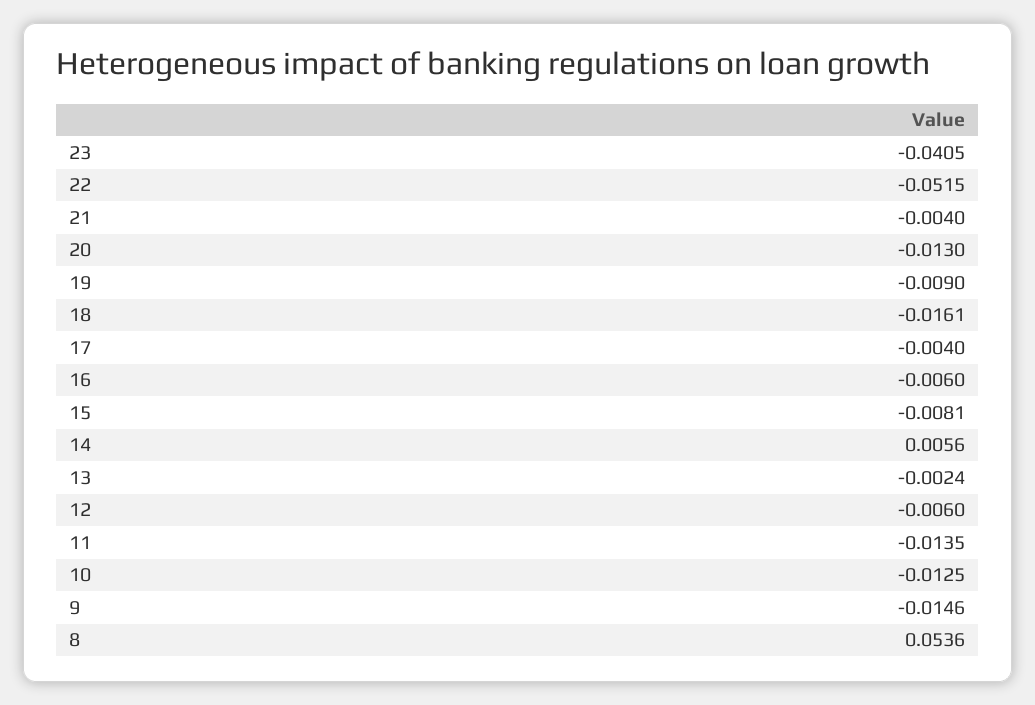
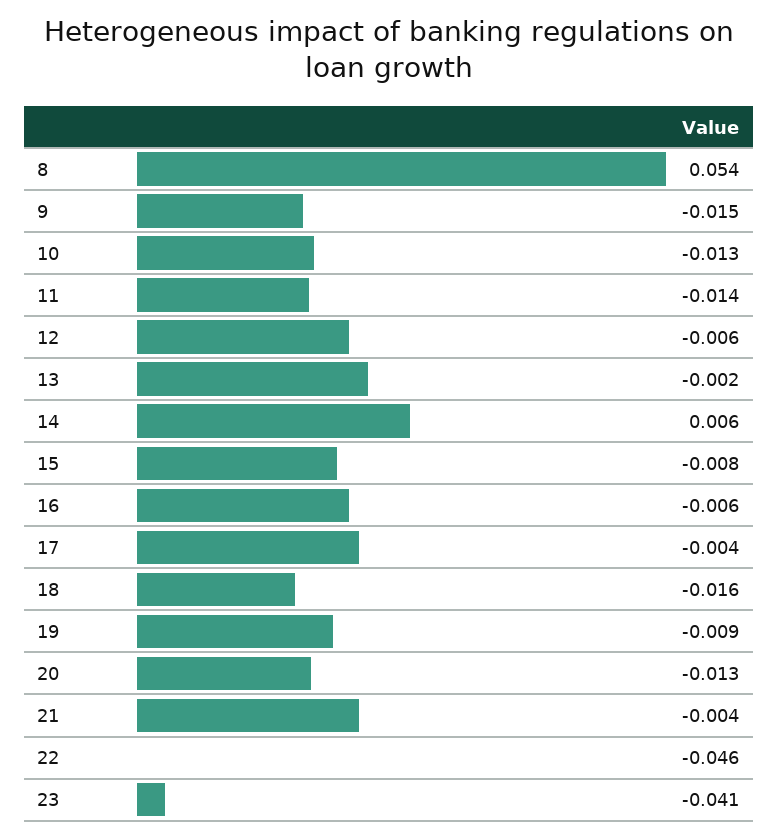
  {
    "23": -0.0405,
-   "22": -0.0515,
+   "22": -0.046,
    "21": -0.004,
    "20": -0.013,
    "19": -0.009,
    "18": -0.0161,
    "17": -0.004,
    "16": -0.006,
    "15": -0.0081,
    "14": 0.0056,
    "13": -0.0024,
    "12": -0.006,
    "11": -0.0135,
    "10": -0.0125,
    "9": -0.0146,
    "8": 0.0536
  }

